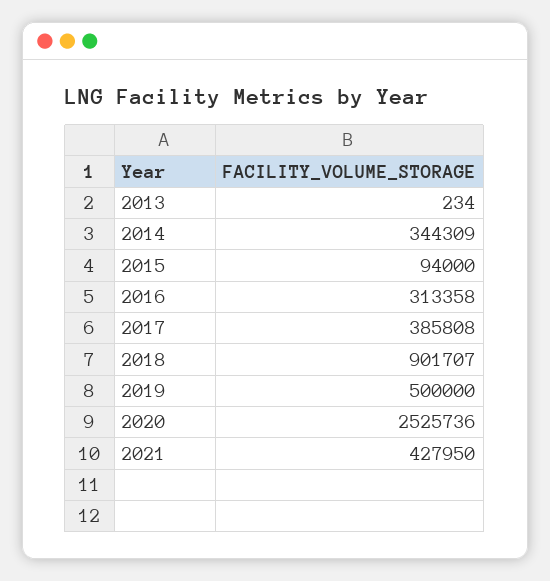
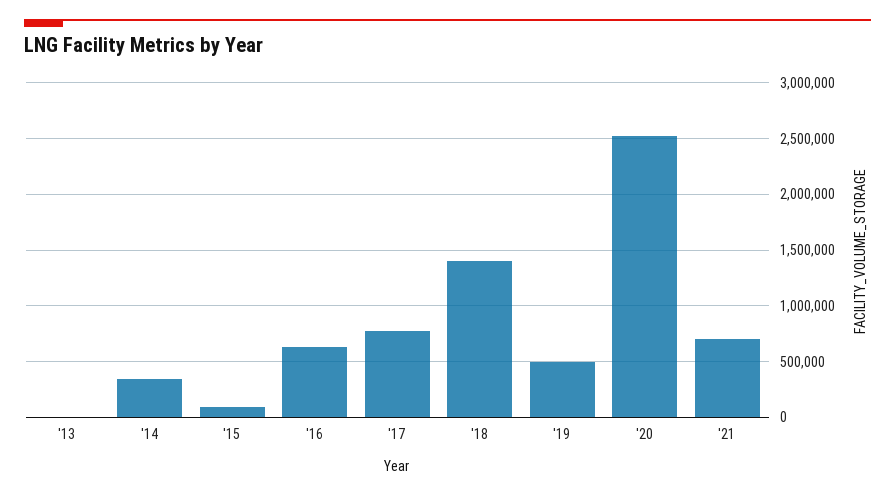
  {
    "2013": 234,
    "2014": 344309,
    "2015": 94000,
-   "2016": 313358,
+   "2016": 600000,
-   "2017": 385808,
+   "2017": 800000,
-   "2018": 901707,
+   "2018": 1400000,
    "2019": 500000,
    "2020": 2525736,
-   "2021": 427950
+   "2021": 700000
  }

